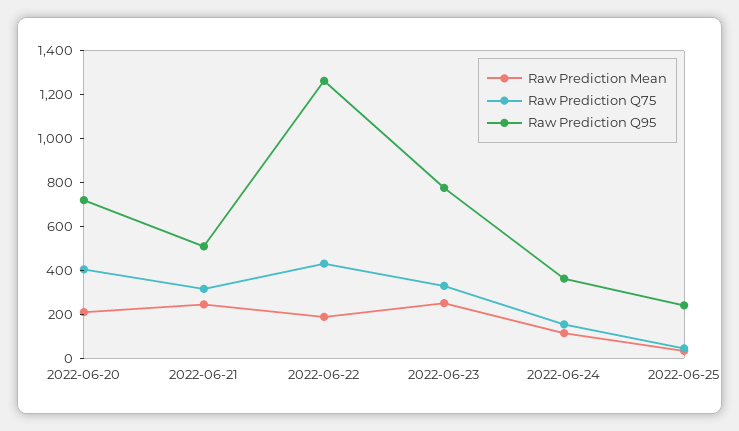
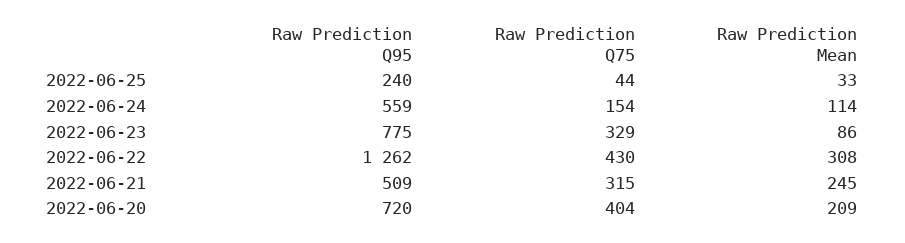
  {
    "Raw Prediction Mean": {
      "2022-06-20": 209,
      "2022-06-21": 245,
-     "2022-06-22": 200,
+     "2022-06-22": 308,
-     "2022-06-23": 250,
+     "2022-06-23": 86,
      "2022-06-24": 114,
      "2022-06-25": 33
    },
    "Raw Prediction Q75": {
      "2022-06-20": 404,
      "2022-06-21": 315,
      "2022-06-22": 430,
      "2022-06-23": 329,
      "2022-06-24": 154,
      "2022-06-25": 44
    },
    "Raw Prediction Q95": {
      "2022-06-20": 720,
      "2022-06-21": 509,
      "2022-06-22": 1262,
      "2022-06-23": 775,
-     "2022-06-24": 350,
+     "2022-06-24": 559,
      "2022-06-25": 240
    }
  }

